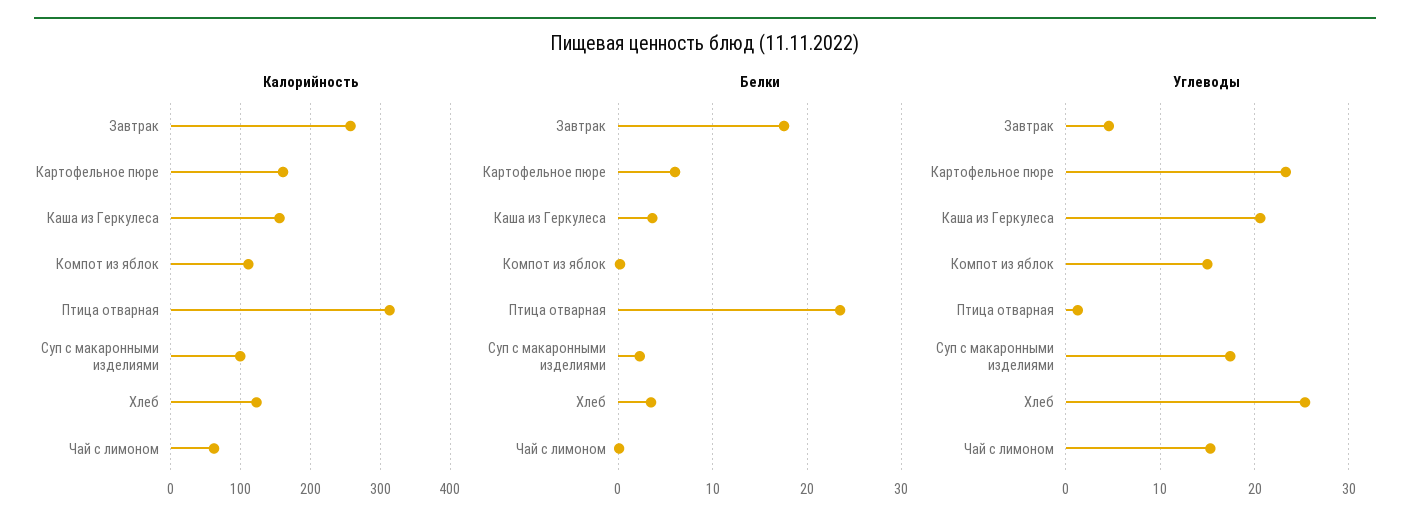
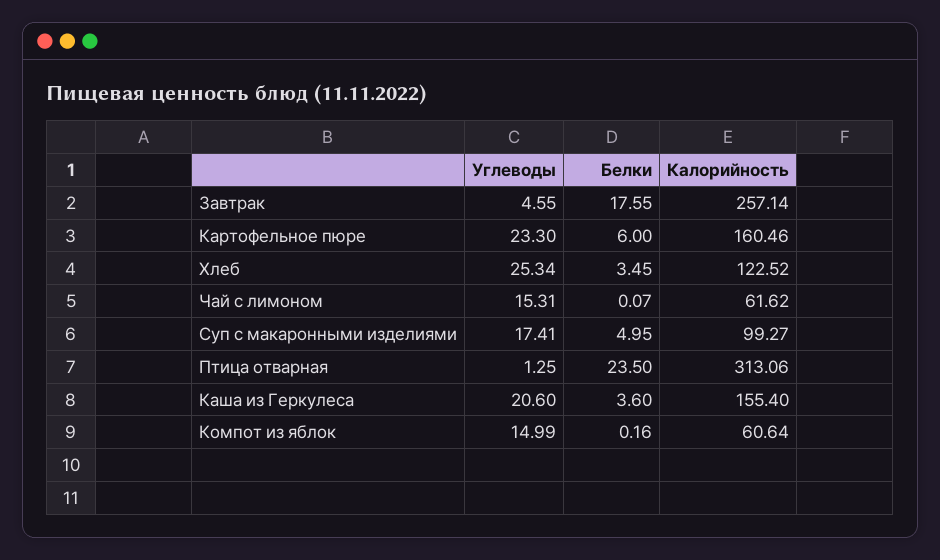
  {
    "Калорийность": {
      "Завтрак": 257.14,
      "Картофельное пюре": 160.46,
      "Каша из Геркулеса": 155.4,
-     "Компот из яблок": 110,
+     "Компот из яблок": 60.64,
      "Птица отварная": 313.06,
      "Суп с макаронными изделиями": 99.27,
      "Хлеб": 122.52,
      "Чай с лимоном": 61.62
    },
    "Белки": {
      "Завтрак": 17.55,
      "Картофельное пюре": 6,
      "Каша из Геркулеса": 3.6,
      "Компот из яблок": 0.16,
      "Птица отварная": 23.5,
-     "Суп с макаронными изделиями": 2,
+     "Суп с макаронными изделиями": 4.95,
      "Хлеб": 3.45,
      "Чай с лимоном": 0.07
    },
    "Углеводы": {
      "Завтрак": 4.55,
      "Картофельное пюре": 23.3,
      "Каша из Геркулеса": 20.6,
      "Компот из яблок": 14.99,
      "Птица отварная": 1.25,
      "Суп с макаронными изделиями": 17.41,
      "Хлеб": 25.34,
      "Чай с лимоном": 15.31
    }
  }

